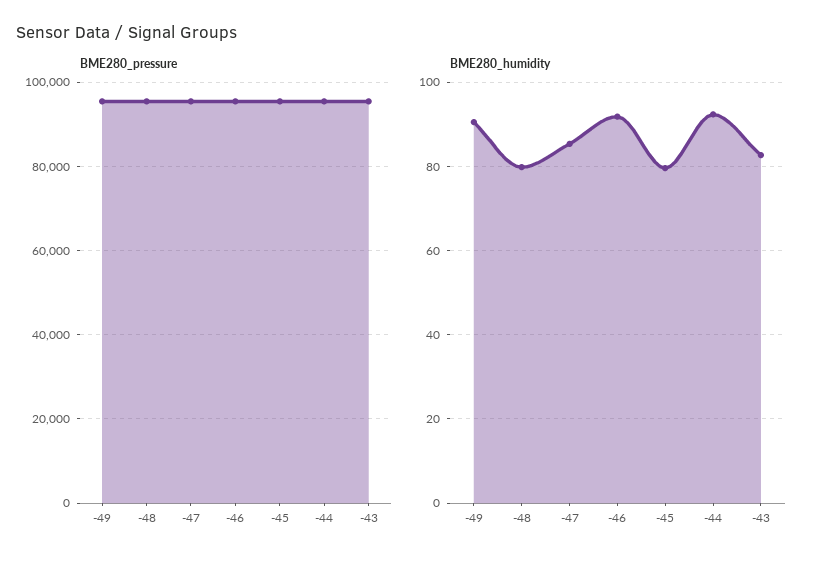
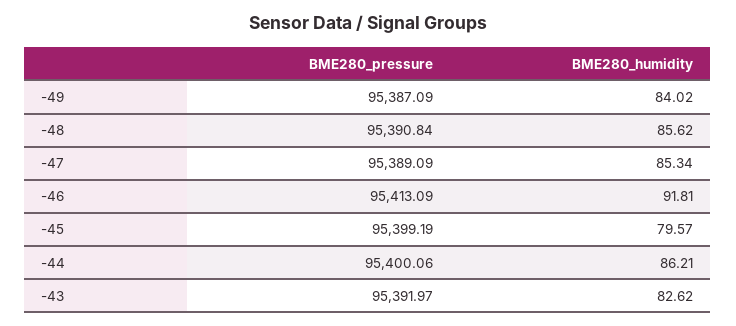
  {
    "BME280_pressure": {
      "-49": 95387.09,
      "-48": 95390.84,
      "-47": 95389.09,
      "-46": 95413.09,
      "-45": 95399.19,
      "-44": 95400.06,
      "-43": 95391.97
    },
    "BME280_humidity": {
-     "-49": 90,
+     "-49": 84.02,
-     "-48": 80,
+     "-48": 85.62,
      "-47": 85.34,
      "-46": 91.81,
      "-45": 79.57,
-     "-44": 92,
+     "-44": 86.21,
      "-43": 82.62
    }
  }

